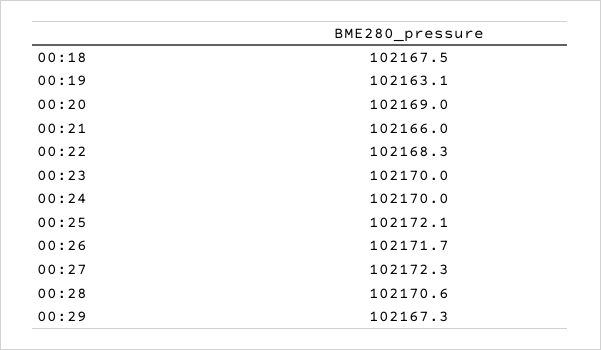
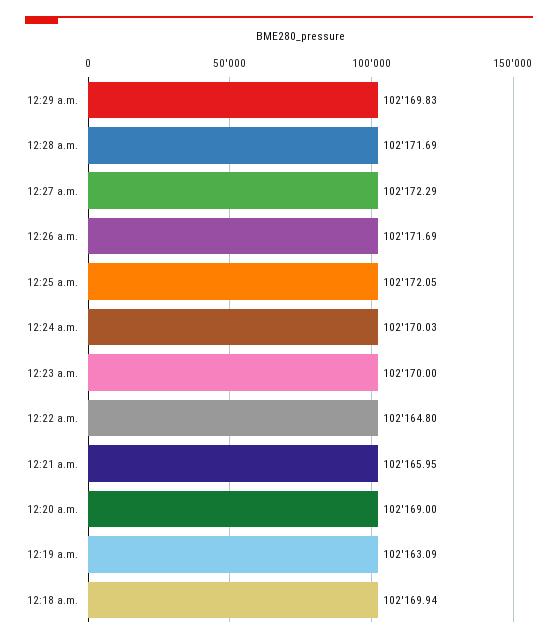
  {
-   "00:18": 102167.5,
+   "00:18": 102169.94,
    "00:19": 102163.09,
    "00:20": 102169,
    "00:21": 102165.95,
-   "00:22": 102168.3,
+   "00:22": 102164.8,
    "00:23": 102170,
    "00:24": 102170.03,
    "00:25": 102172.05,
    "00:26": 102171.69,
    "00:27": 102172.29,
-   "00:28": 102170.6,
+   "00:28": 102171.69,
-   "00:29": 102167.3
+   "00:29": 102169.83
  }

